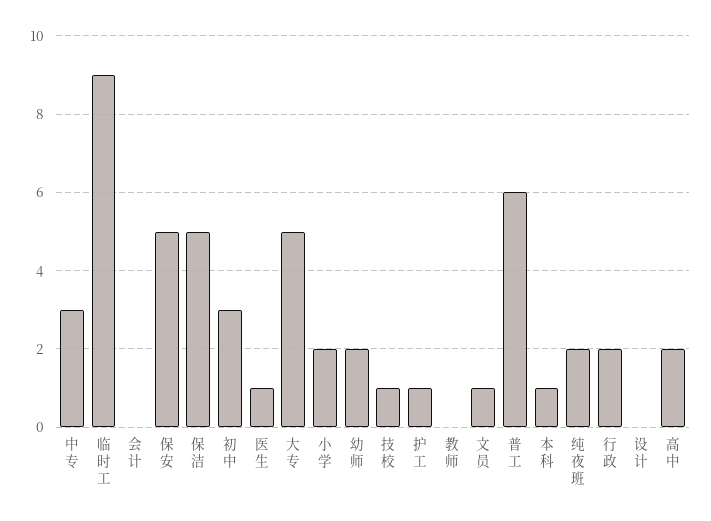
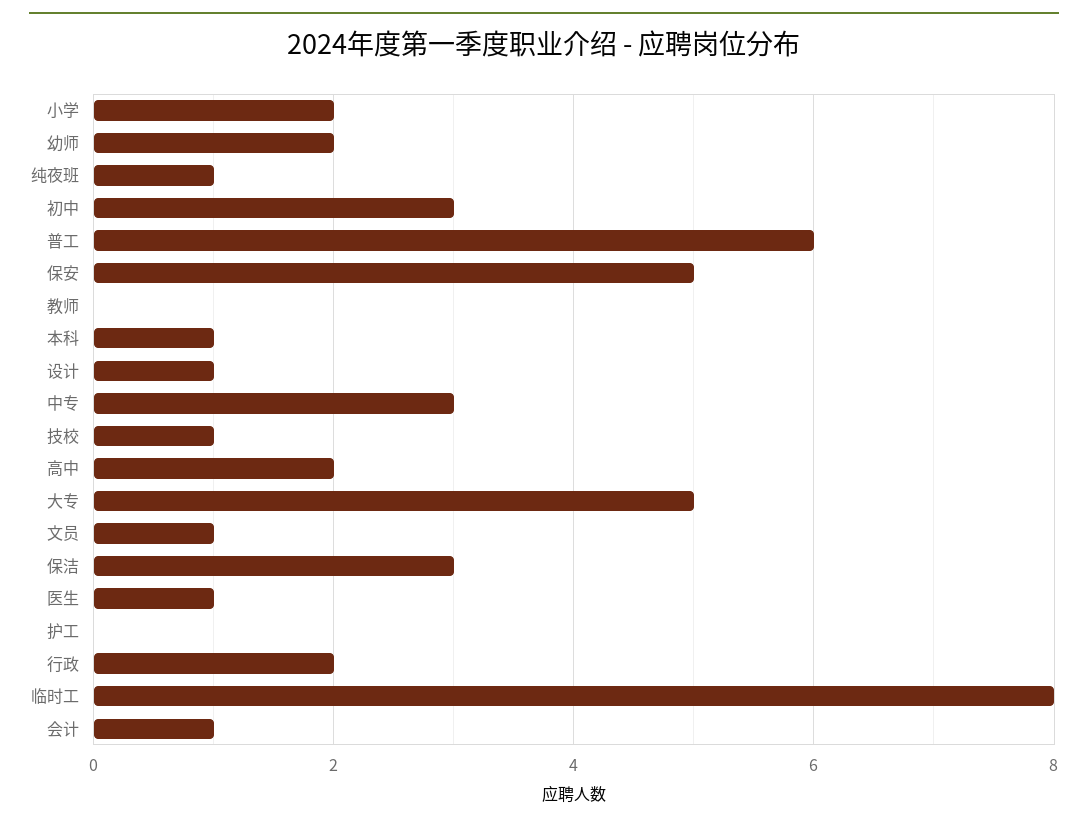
  {
    "中专": 3,
-   "临时工": 9,
+   "临时工": 8,
-   "会计": 0,
+   "会计": 1,
    "保安": 5,
-   "保洁": 5,
+   "保洁": 3,
    "初中": 3,
    "医生": 1,
    "大专": 5,
    "小学": 2,
    "幼师": 2,
    "技校": 1,
-   "护工": 1,
+   "护工": 0,
    "教师": 0,
    "文员": 1,
    "普工": 6,
    "本科": 1,
-   "纯夜班": 2,
+   "纯夜班": 1,
    "行政": 2,
-   "设计": 0,
+   "设计": 1,
    "高中": 2
  }

